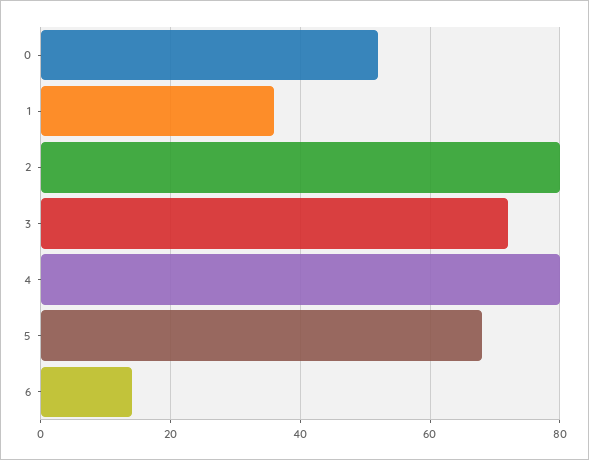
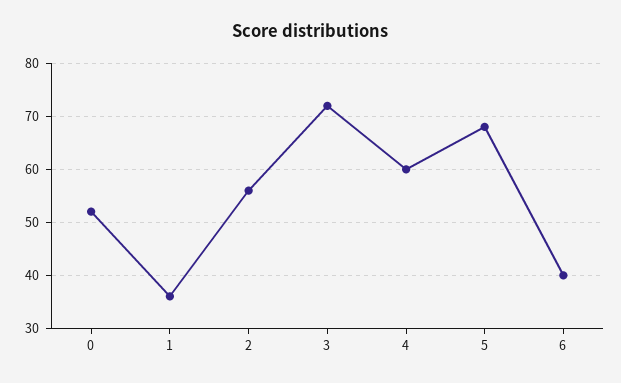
  {
    "0": 50,
    "1": 35,
-   "2": 80,
+   "2": 55,
    "3": 70,
-   "4": 80,
+   "4": 60,
    "5": 70,
-   "6": 15
+   "6": 40
  }

